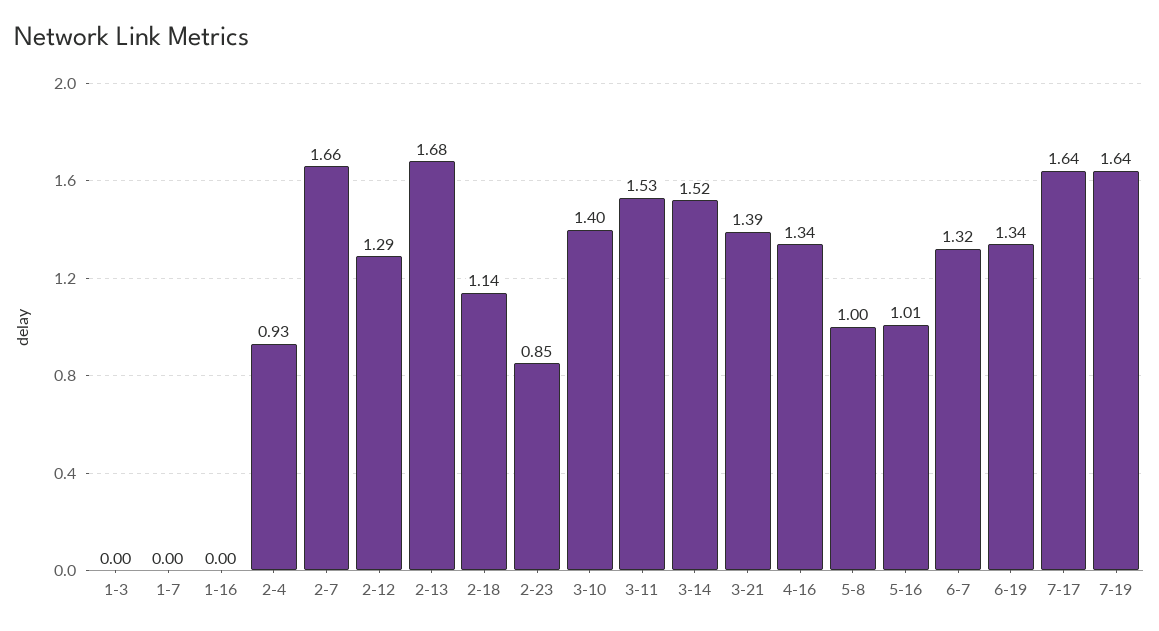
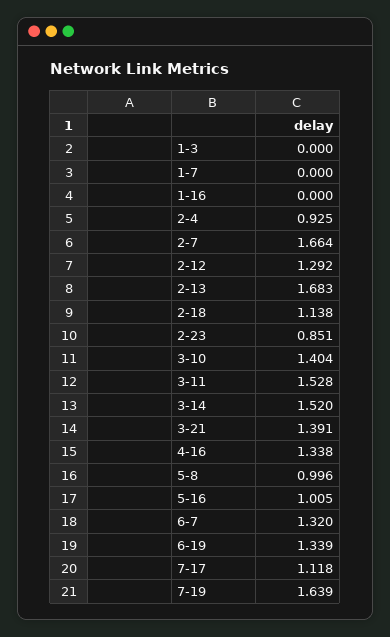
  {
    "1-3": 0,
    "1-7": 0,
    "1-16": 0,
    "2-4": 0.925,
    "2-7": 1.664,
    "2-12": 1.292,
    "2-13": 1.683,
    "2-18": 1.138,
    "2-23": 0.851,
    "3-10": 1.404,
    "3-11": 1.528,
    "3-14": 1.52,
    "3-21": 1.391,
    "4-16": 1.338,
    "5-8": 0.996,
    "5-16": 1.005,
    "6-7": 1.32,
    "6-19": 1.339,
-   "7-17": 1.64,
+   "7-17": 1.118,
    "7-19": 1.639
  }

